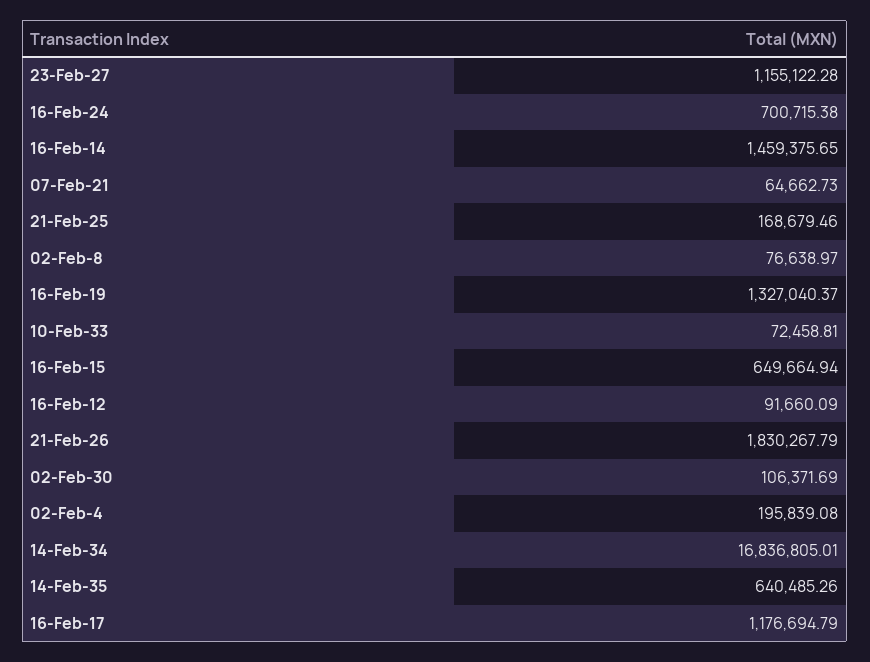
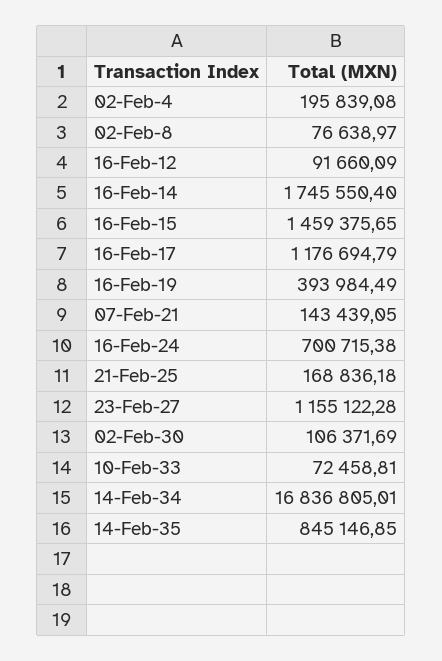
  {
    "23-Feb-27": 1155122.28,
    "16-Feb-24": 700715.38,
-   "16-Feb-14": 1459375.65,
+   "16-Feb-14": 1745550.4,
-   "07-Feb-21": 64662.73,
+   "07-Feb-21": 143439.05,
-   "21-Feb-25": 168679.46,
+   "21-Feb-25": 168836.18,
    "02-Feb-8": 76638.97,
-   "16-Feb-19": 1327040.37,
+   "16-Feb-19": 393984.49,
    "10-Feb-33": 72458.81,
-   "16-Feb-15": 649664.94,
+   "16-Feb-15": 1459375.65,
    "16-Feb-12": 91660.09,
-   "21-Feb-26": 1830267.79,
    "02-Feb-30": 106371.69,
    "02-Feb-4": 195839.08,
    "14-Feb-34": 16836805.01,
-   "14-Feb-35": 640485.26,
+   "14-Feb-35": 845146.85,
    "16-Feb-17": 1176694.79
  }

